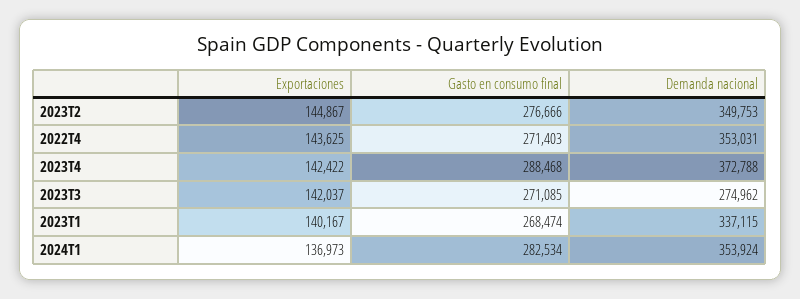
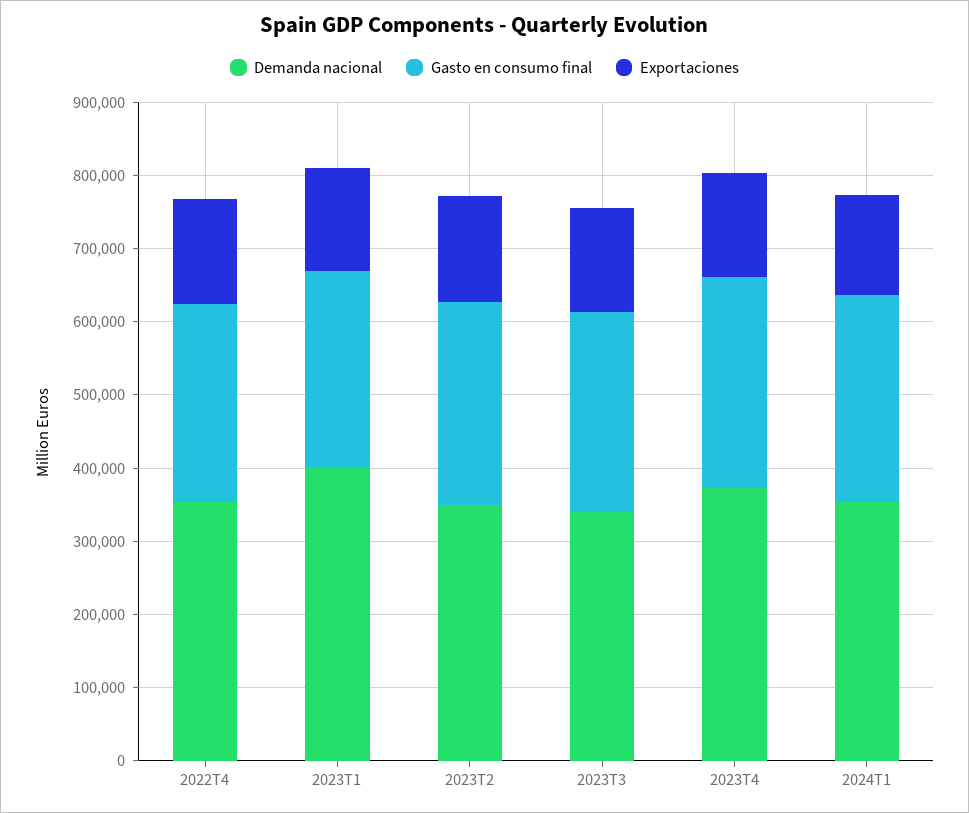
  {
    "Exportaciones": {
      "2023T2": 144867,
      "2022T4": 143625,
      "2023T4": 142422,
      "2023T3": 142037,
      "2023T1": 140167,
      "2024T1": 136973
    },
    "Gasto en consumo final": {
      "2023T2": 276666,
      "2022T4": 271403,
      "2023T4": 288468,
      "2023T3": 271085,
      "2023T1": 268474,
      "2024T1": 282534
    },
    "Demanda nacional": {
      "2023T2": 349753,
      "2022T4": 353031,
      "2023T4": 372788,
-     "2023T3": 274962,
+     "2023T3": 340000,
-     "2023T1": 337115,
+     "2023T1": 400000,
      "2024T1": 353924
    }
  }

